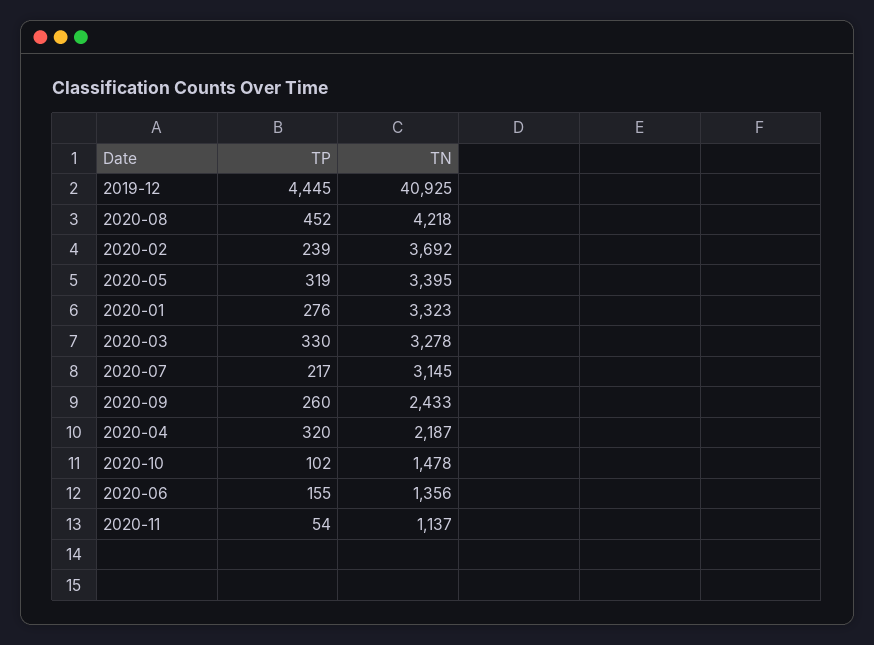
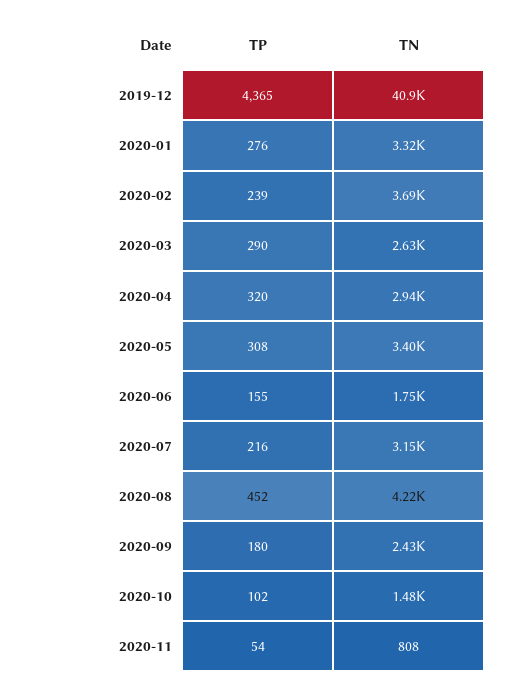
  {
    "TP": {
-     "2019-12": 4445,
+     "2019-12": 4365,
      "2020-08": 452,
      "2020-02": 239,
-     "2020-05": 319,
+     "2020-05": 308,
      "2020-01": 276,
-     "2020-03": 330,
+     "2020-03": 290,
-     "2020-07": 217,
+     "2020-07": 216,
-     "2020-09": 260,
+     "2020-09": 180,
      "2020-04": 320,
      "2020-10": 102,
      "2020-06": 155,
      "2020-11": 54
    },
    "TN": {
      "2019-12": 40925,
      "2020-08": 4218,
      "2020-02": 3692,
      "2020-05": 3395,
      "2020-01": 3323,
-     "2020-03": 3278,
+     "2020-03": 2630,
      "2020-07": 3145,
      "2020-09": 2433,
-     "2020-04": 2187,
+     "2020-04": 2940,
      "2020-10": 1478,
-     "2020-06": 1356,
+     "2020-06": 1750,
-     "2020-11": 1137
+     "2020-11": 808
    }
  }

